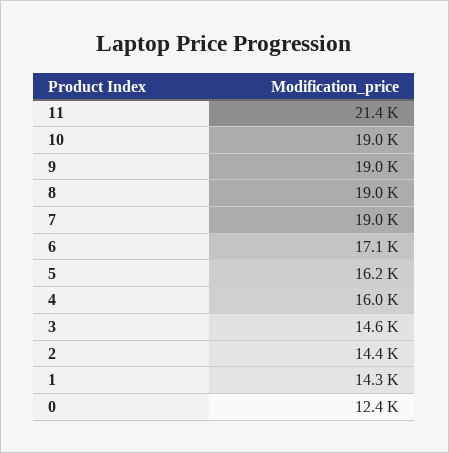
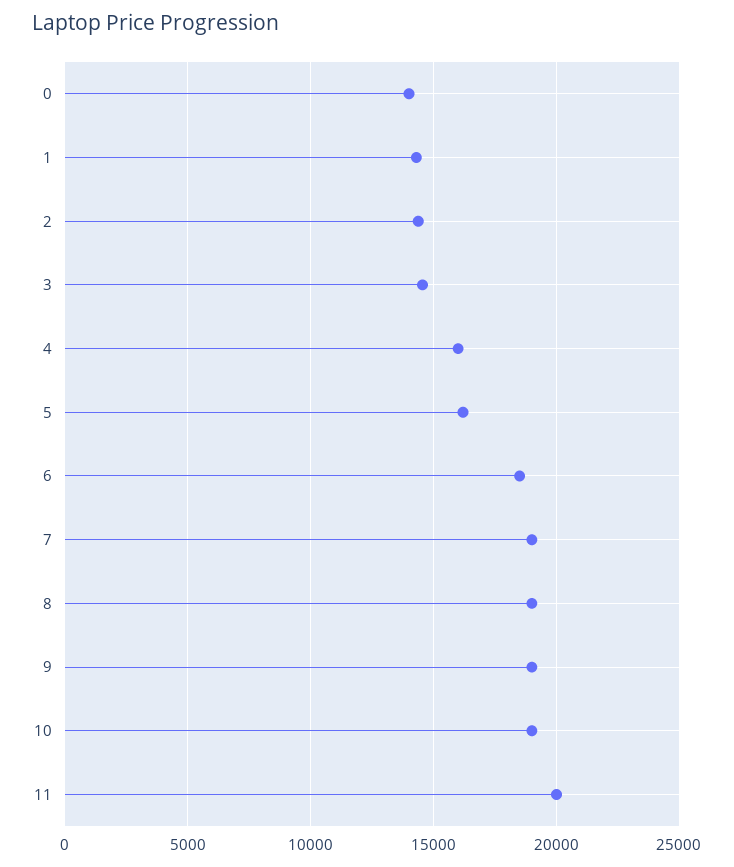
  {
-   "11": 21400,
+   "11": 20000,
    "10": 19000,
    "9": 19000,
    "8": 19000,
    "7": 19000,
-   "6": 17100,
+   "6": 18500,
    "5": 16200,
    "4": 16000,
    "3": 14600,
    "2": 14400,
    "1": 14300,
-   "0": 12400
+   "0": 14000
  }

